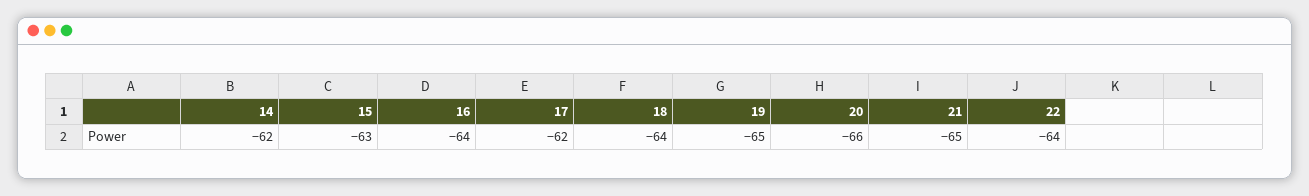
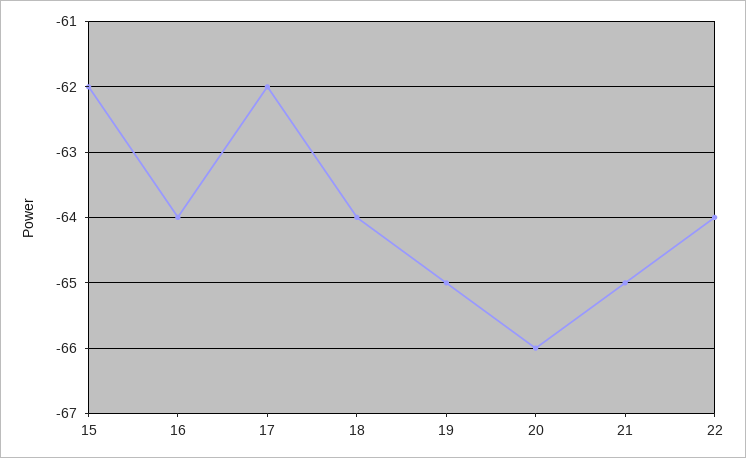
  {
-   "14": -62,
-   "15": -63,
+   "15": -62,
    "16": -64,
    "17": -62,
    "18": -64,
    "19": -65,
    "20": -66,
    "21": -65,
    "22": -64
  }

